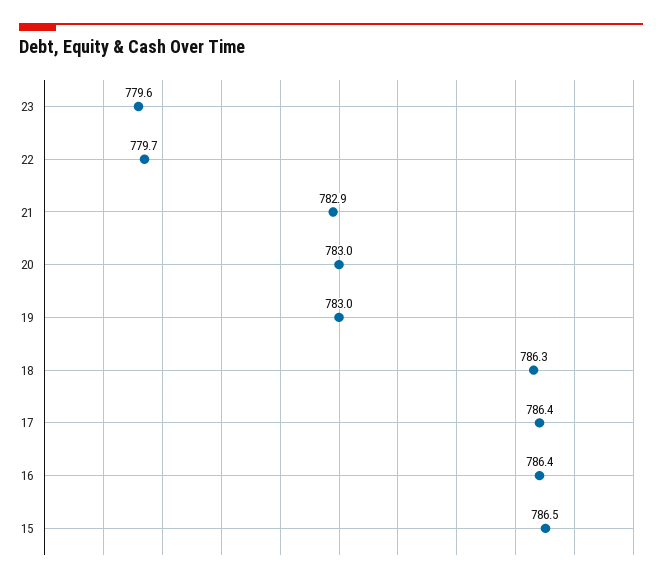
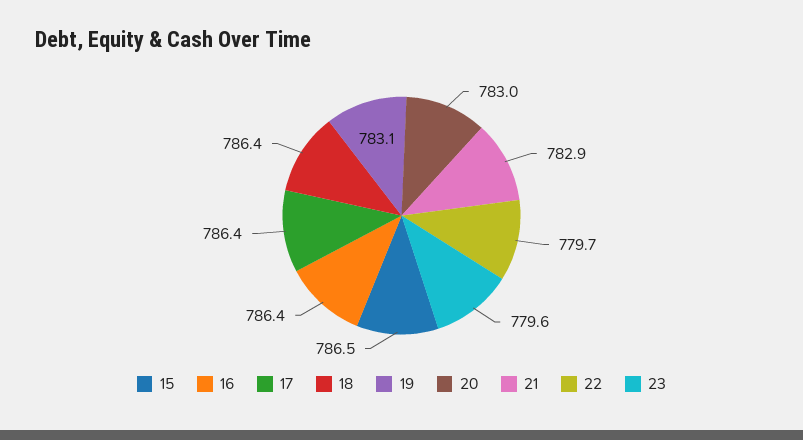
  {
    "23": 779.6,
    "22": 779.7,
    "21": 782.9,
    "20": 783,
-   "19": 783,
+   "19": 783.1,
-   "18": 786.3,
+   "18": 786.4,
    "17": 786.4,
    "16": 786.4,
    "15": 786.5
  }

